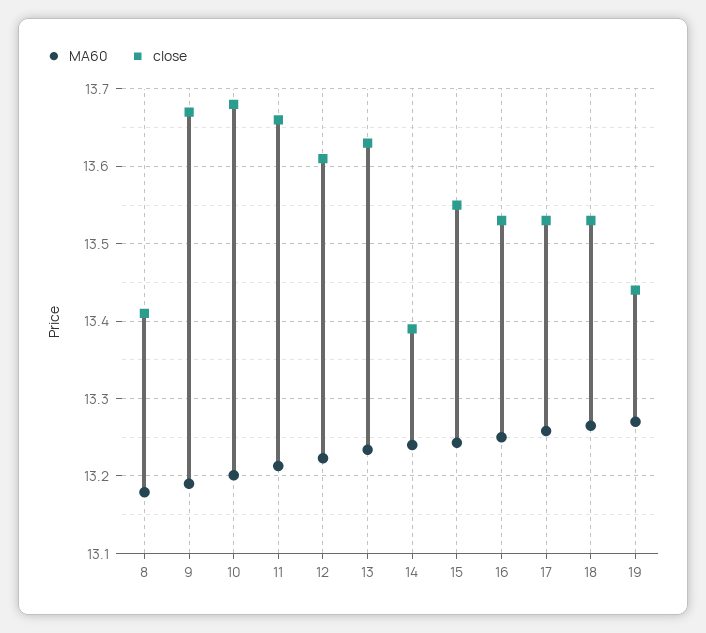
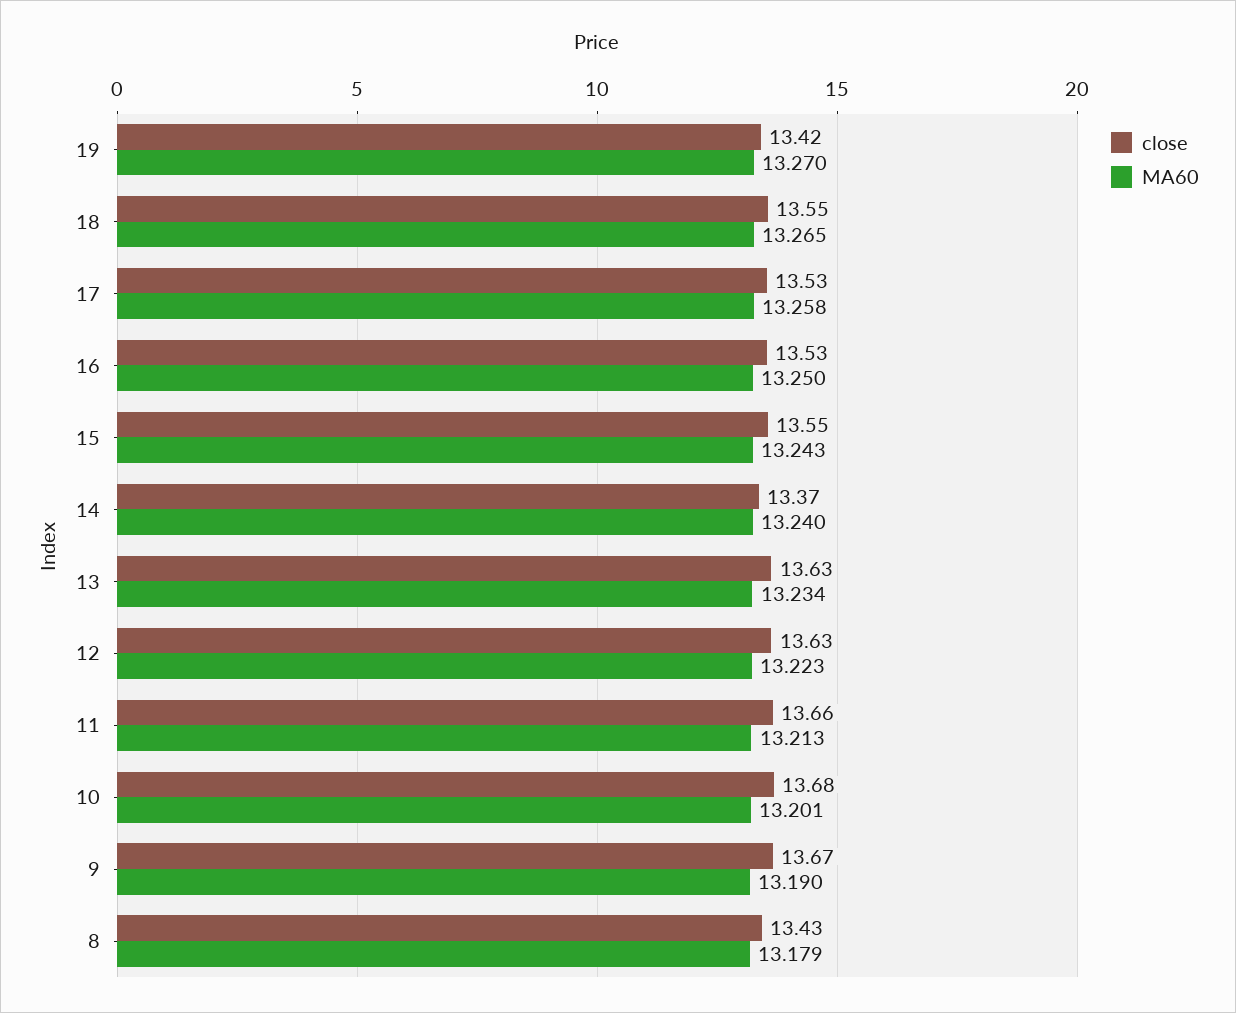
  {
    "MA60": {
      "8": 13.179,
      "9": 13.19,
      "10": 13.201,
      "11": 13.213,
      "12": 13.223,
      "13": 13.234,
      "14": 13.24,
      "15": 13.243,
      "16": 13.25,
      "17": 13.258,
      "18": 13.265,
      "19": 13.27
    },
    "close": {
-     "8": 13.41,
+     "8": 13.43,
      "9": 13.67,
      "10": 13.68,
      "11": 13.66,
-     "12": 13.61,
+     "12": 13.63,
      "13": 13.63,
-     "14": 13.39,
+     "14": 13.37,
      "15": 13.55,
      "16": 13.53,
      "17": 13.53,
-     "18": 13.53,
+     "18": 13.55,
-     "19": 13.44
+     "19": 13.42
    }
  }

